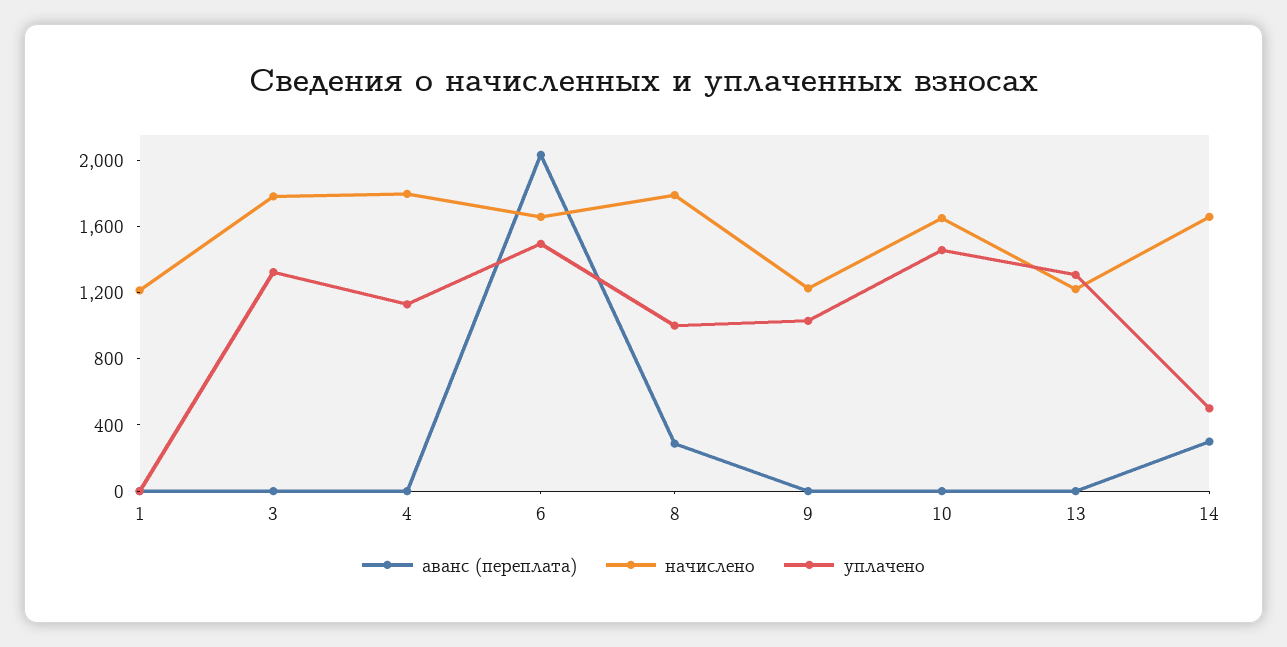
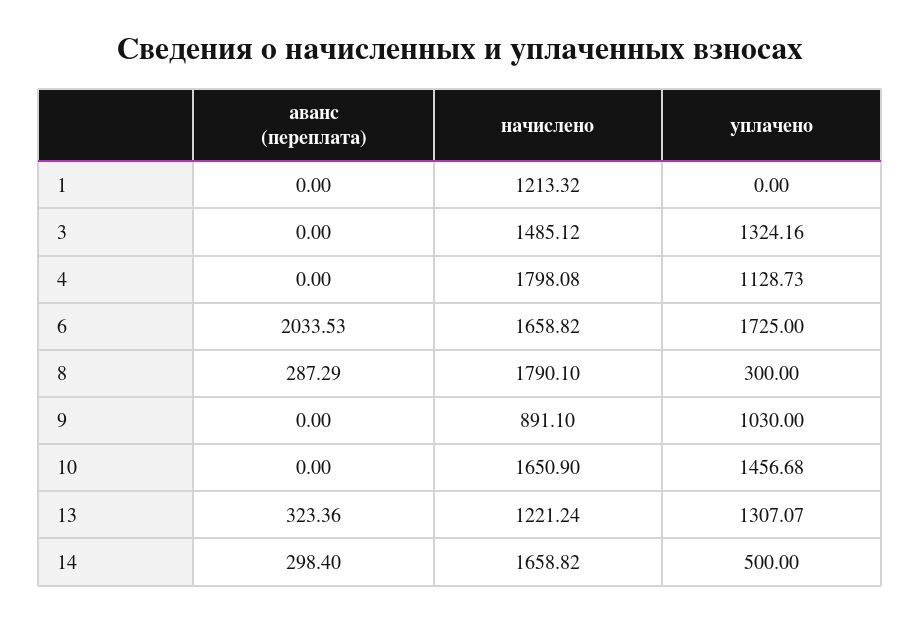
  {
    "аванс (переплата)": {
      "1": 0,
      "3": 0,
      "4": 0,
      "6": 2033.53,
      "8": 287.29,
      "9": 0,
      "10": 0,
-     "13": 0,
+     "13": 323.36,
      "14": 298.4
    },
    "начислено": {
      "1": 1213.32,
-     "3": 1800,
+     "3": 1485.12,
      "4": 1798.08,
      "6": 1658.82,
      "8": 1790.1,
-     "9": 1200,
+     "9": 891.1,
      "10": 1650.9,
      "13": 1221.24,
      "14": 1658.82
    },
    "уплачено": {
      "1": 0,
      "3": 1324.16,
      "4": 1128.73,
-     "6": 1500,
+     "6": 1725,
-     "8": 1000,
+     "8": 300,
      "9": 1030,
      "10": 1456.68,
      "13": 1307.07,
      "14": 500
    }
  }

